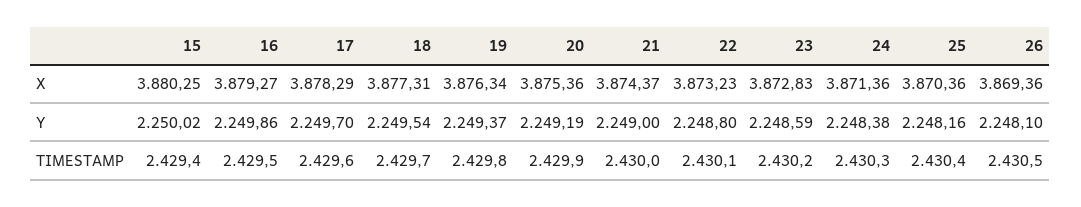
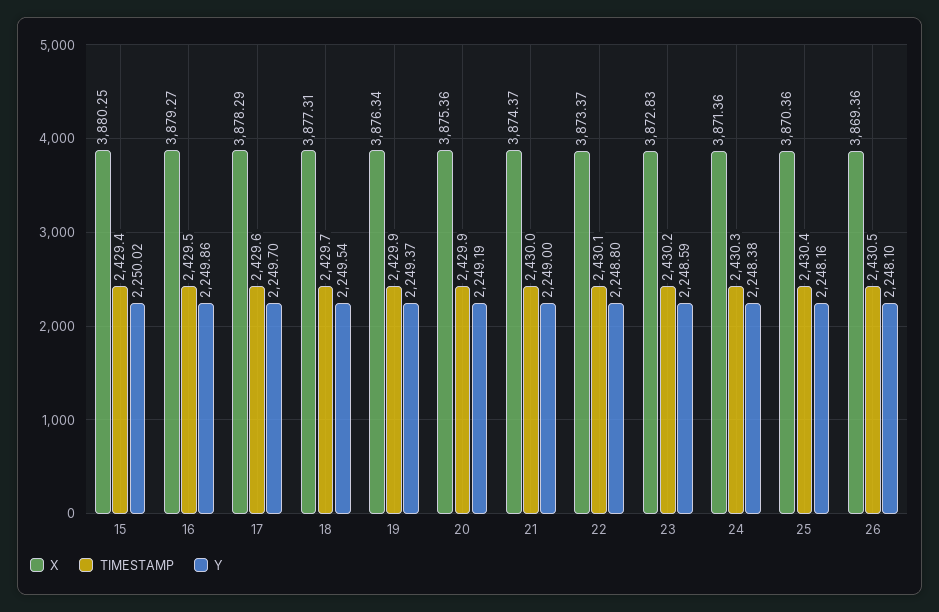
  {
    "X": {
      "15": 3880.25,
      "16": 3879.27,
      "17": 3878.29,
      "18": 3877.31,
      "19": 3876.34,
      "20": 3875.36,
      "21": 3874.37,
-     "22": 3873.23,
+     "22": 3873.37,
      "23": 3872.83,
      "24": 3871.36,
      "25": 3870.36,
      "26": 3869.36
    },
    "Y": {
      "15": 2250.02,
      "16": 2249.86,
      "17": 2249.7,
      "18": 2249.54,
      "19": 2249.37,
      "20": 2249.19,
      "21": 2249,
      "22": 2248.8,
      "23": 2248.59,
      "24": 2248.38,
      "25": 2248.16,
      "26": 2248.1
    },
    "TIMESTAMP": {
      "15": 2429.4,
      "16": 2429.5,
      "17": 2429.6,
      "18": 2429.7,
-     "19": 2429.8,
+     "19": 2429.9,
      "20": 2429.9,
      "21": 2430,
      "22": 2430.1,
      "23": 2430.2,
      "24": 2430.3,
      "25": 2430.4,
      "26": 2430.5
    }
  }

